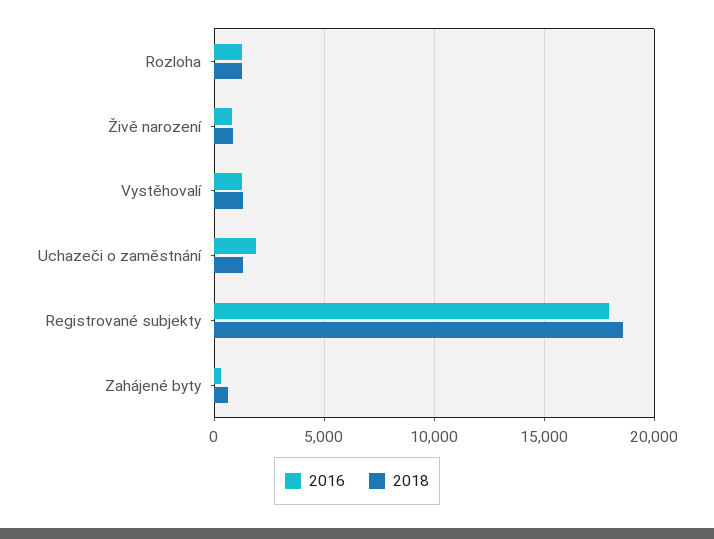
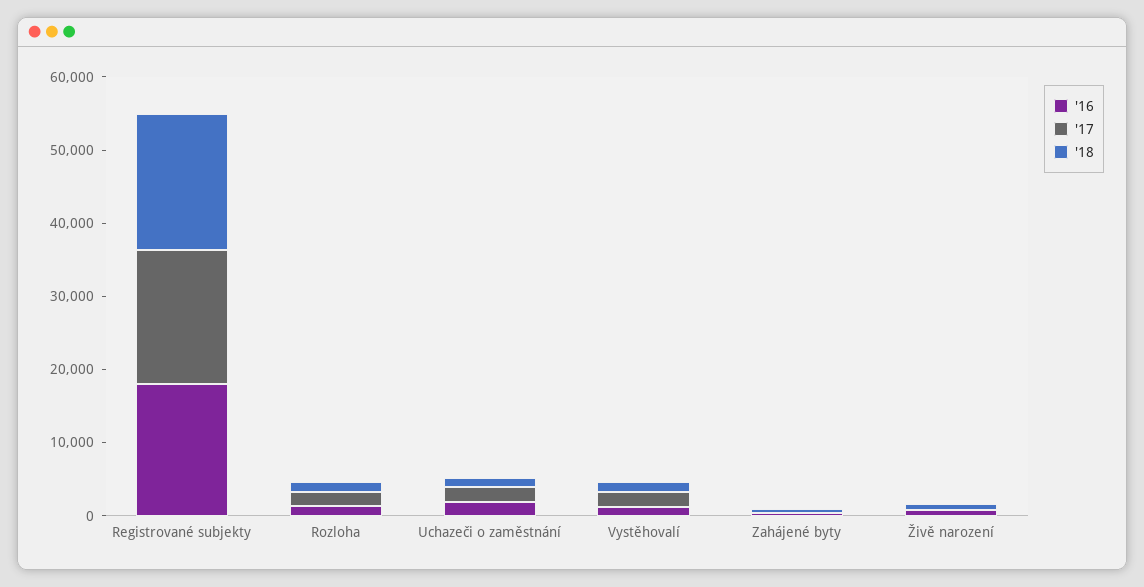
  {
    "2016": {
      "Rozloha": 1500,
      "Živě narození": 1000,
      "Vystěhovalí": 1500,
      "Uchazeči o zaměstnání": 2000,
      "Registrované subjekty": 18000,
      "Zahájené byty": 500
    },
    "2018": {
      "Rozloha": 1500,
      "Živě narození": 1000,
      "Vystěhovalí": 1500,
      "Uchazeči o zaměstnání": 1500,
      "Registrované subjekty": 18500,
      "Zahájené byty": 500
-   }
+   },
+   "'17": {
+     "Registrované subjekty": 18000,
+     "Rozloha": 2000,
+     "Uchazeči o zaměstnání": 2000,
+     "Vystěhovalí": 2000,
+     "Zahájené byty": 0,
+     "Živě narození": 0
+   }
  }

